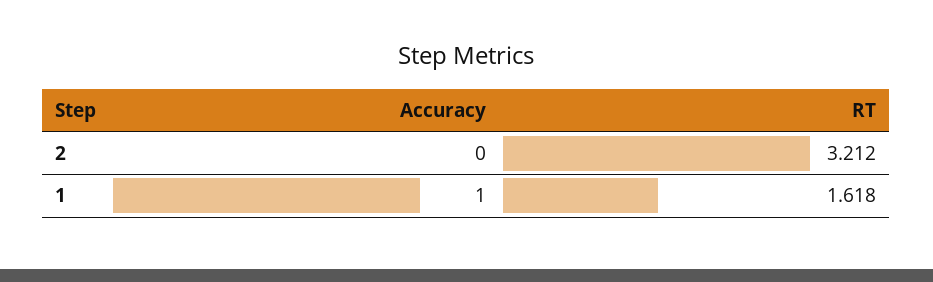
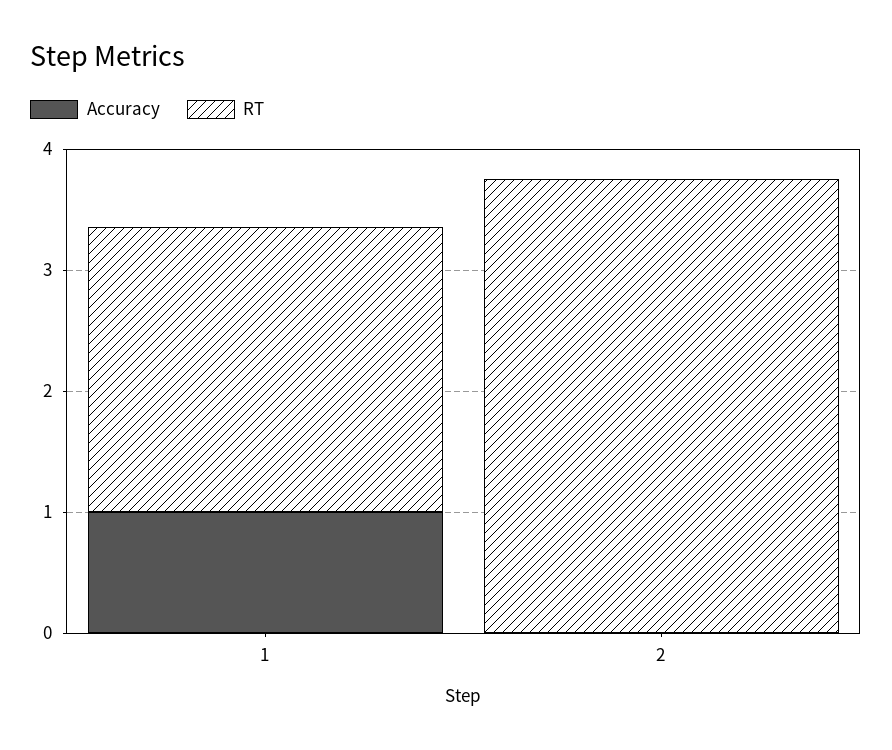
  {
    "Accuracy": {
      "2": 0,
      "1": 1
    },
    "RT": {
-     "2": 3.212,
+     "2": 3.8,
-     "1": 1.618
+     "1": 2.4
    }
  }

